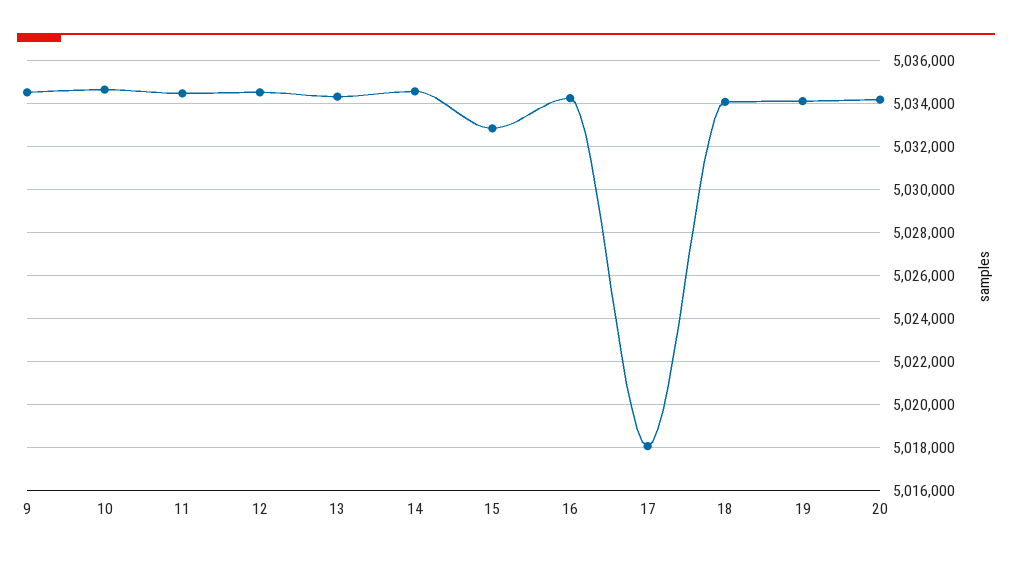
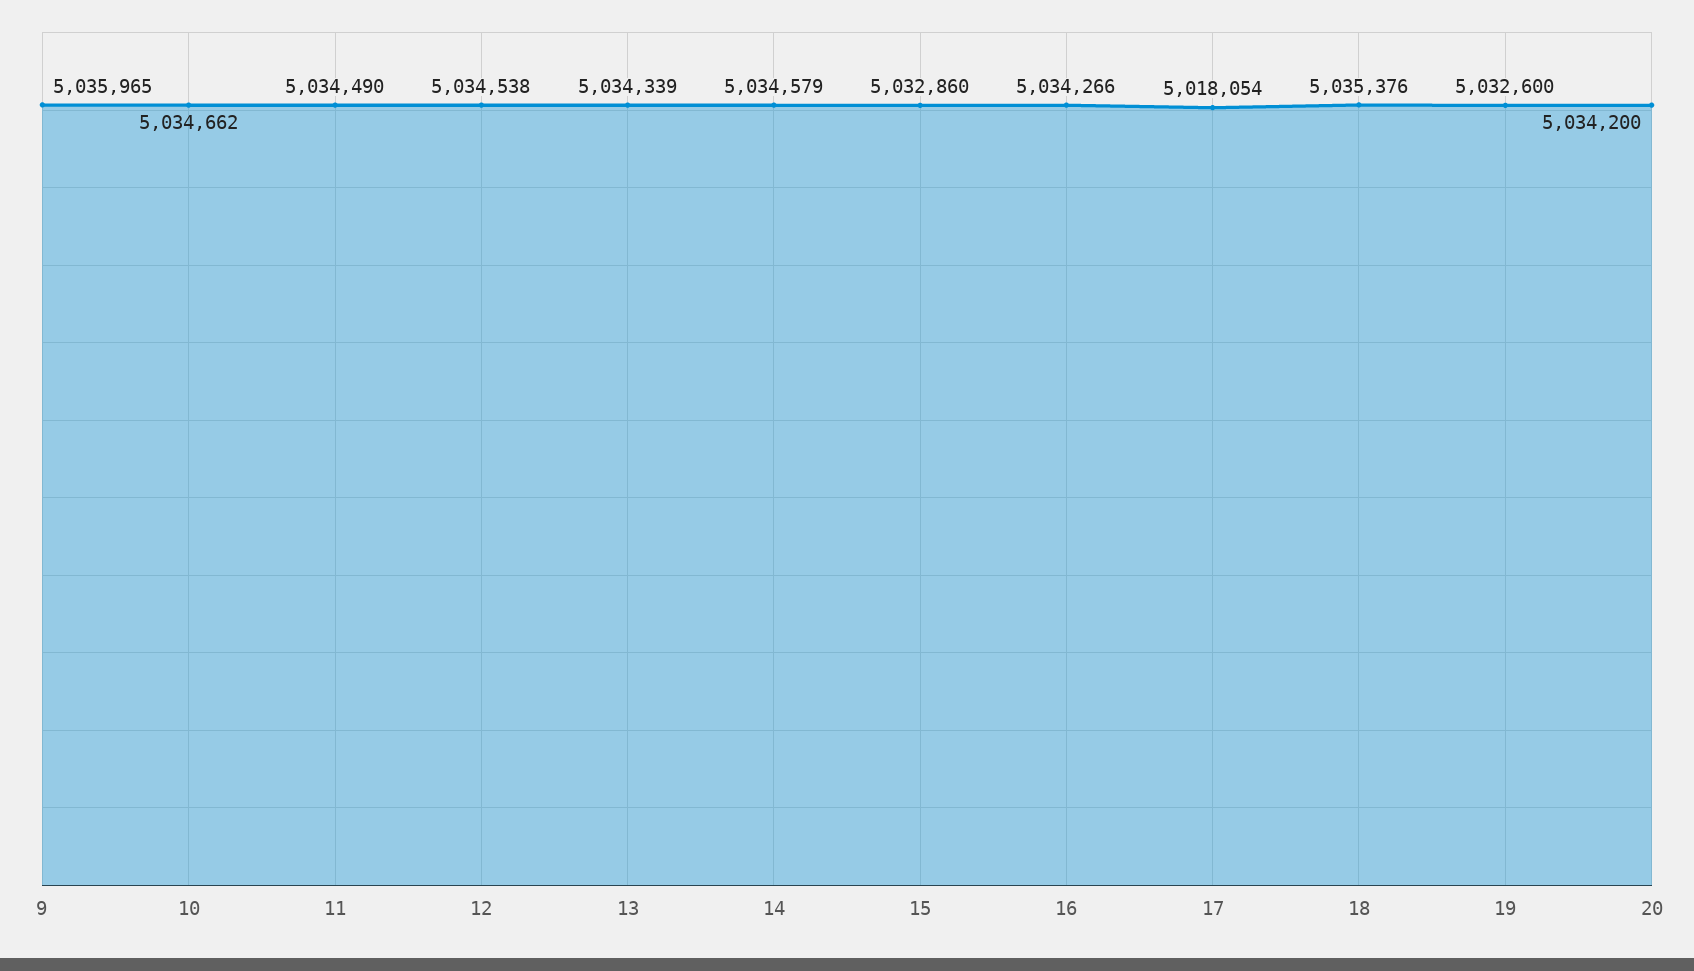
  {
-   "9": 5034500,
+   "9": 5035965,
    "10": 5034662,
    "11": 5034490,
    "12": 5034538,
    "13": 5034339,
    "14": 5034579,
    "15": 5032860,
    "16": 5034266,
    "17": 5018054,
-   "18": 5034000,
+   "18": 5035376,
-   "19": 5034000,
+   "19": 5032600,
    "20": 5034200
  }

